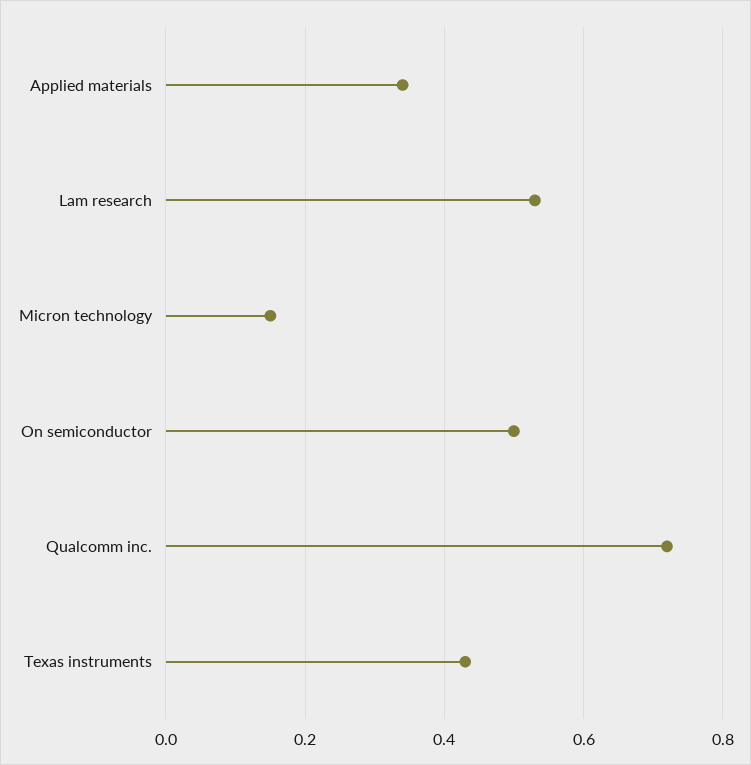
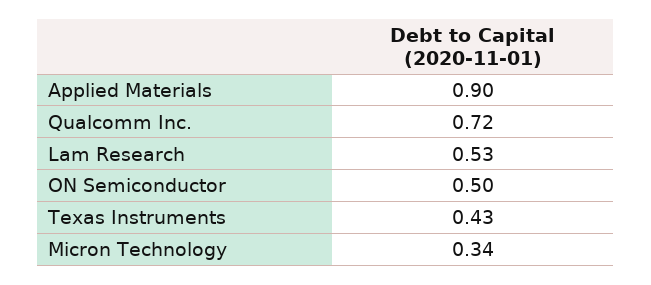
  {
-   "Applied materials": 0.35,
+   "Applied materials": 0.9,
    "Lam research": 0.53,
-   "Micron technology": 0.15,
+   "Micron technology": 0.34,
    "On semiconductor": 0.5,
    "Qualcomm inc.": 0.72,
    "Texas instruments": 0.43
  }

